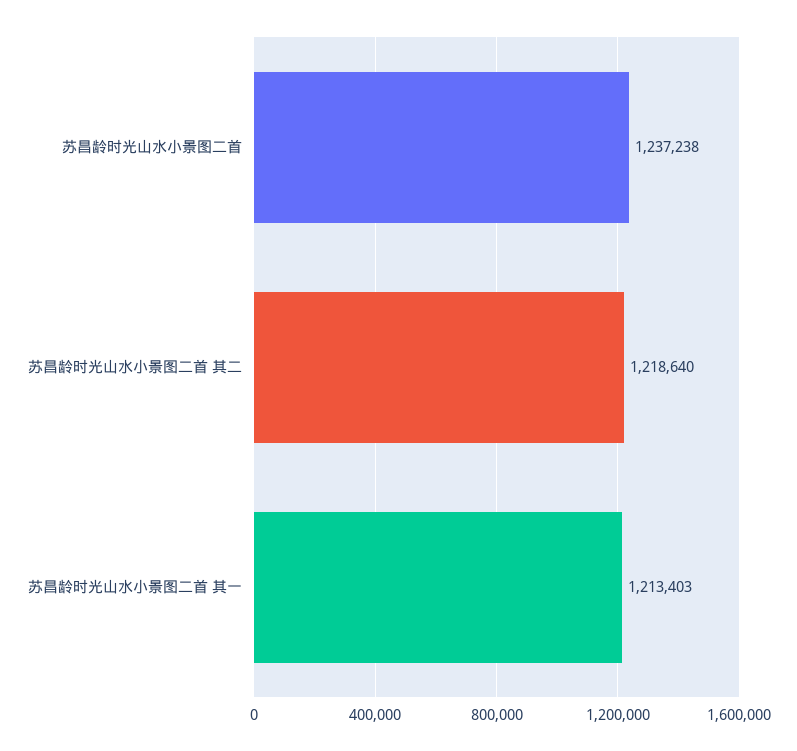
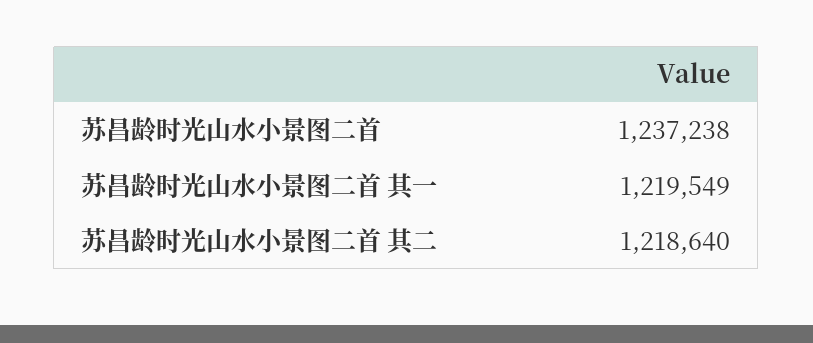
  {
    "苏昌龄时光山水小景图二首": 1237238,
    "苏昌龄时光山水小景图二首 其二": 1218640,
-   "苏昌龄时光山水小景图二首 其一": 1213403
+   "苏昌龄时光山水小景图二首 其一": 1219549
  }

